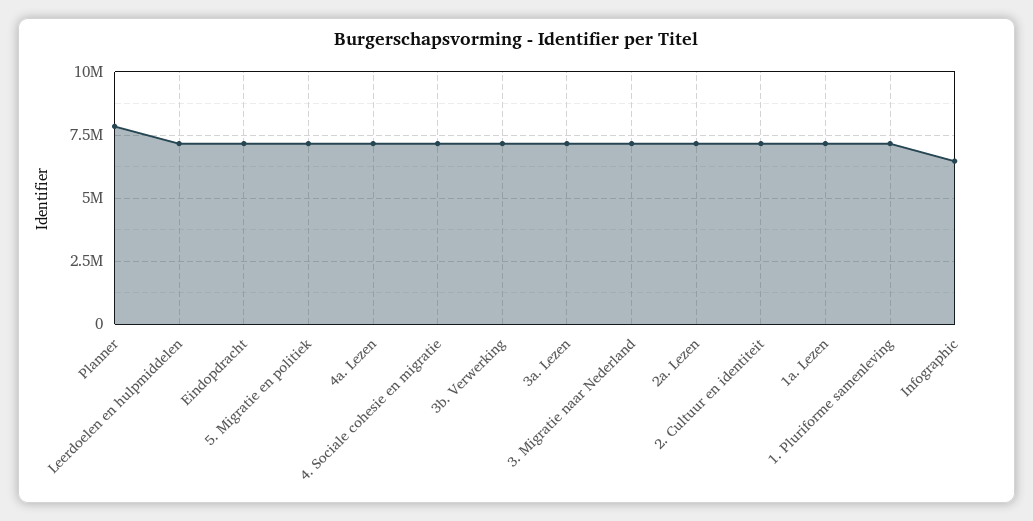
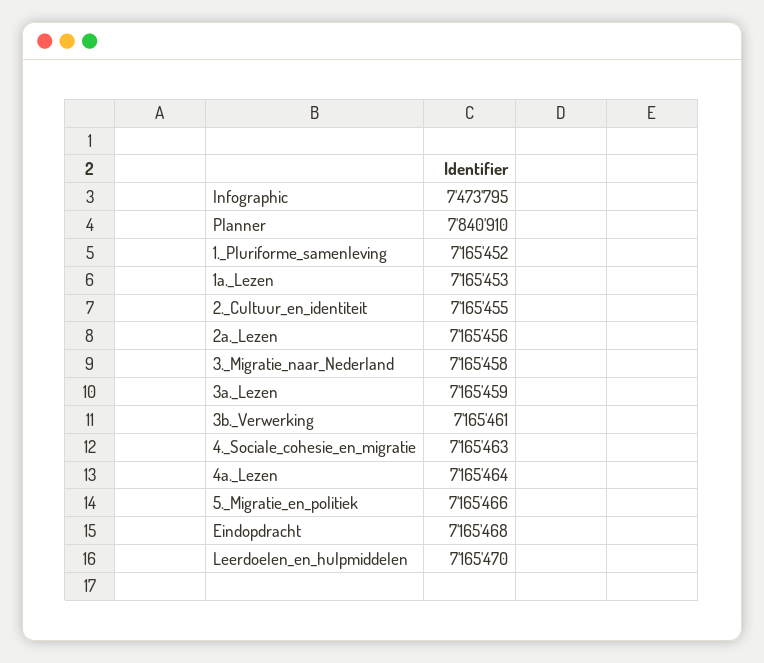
  {
    "Planner": 7840910,
    "Leerdoelen en hulpmiddelen": 7165470,
    "Eindopdracht": 7165468,
    "5. Migratie en politiek": 7165466,
    "4a. Lezen": 7165464,
    "4. Sociale cohesie en migratie": 7165463,
    "3b. Verwerking": 7165461,
    "3a. Lezen": 7165459,
    "3. Migratie naar Nederland": 7165458,
    "2a. Lezen": 7165456,
    "2. Cultuur en identiteit": 7165455,
    "1a. Lezen": 7165453,
    "1. Pluriforme samenleving": 7165452,
-   "Infographic": 6500000
+   "Infographic": 7473795
  }

